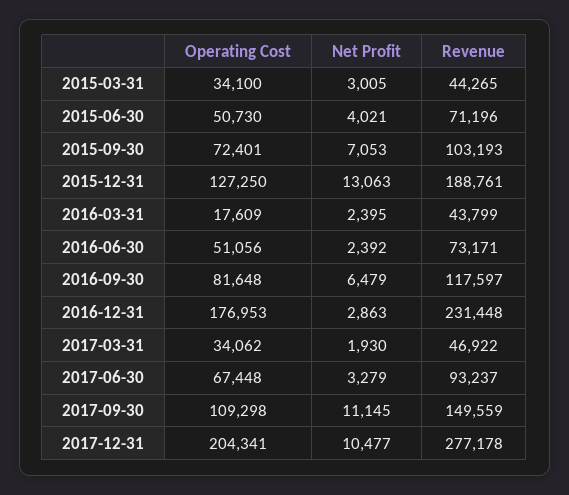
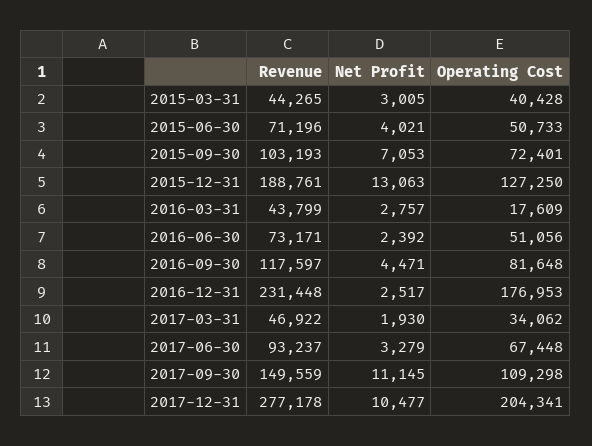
  {
    "Operating Cost": {
-     "2015-03-31": 34100,
+     "2015-03-31": 40428,
-     "2015-06-30": 50730,
+     "2015-06-30": 50733,
      "2015-09-30": 72401,
      "2015-12-31": 127250,
      "2016-03-31": 17609,
      "2016-06-30": 51056,
      "2016-09-30": 81648,
      "2016-12-31": 176953,
      "2017-03-31": 34062,
      "2017-06-30": 67448,
      "2017-09-30": 109298,
      "2017-12-31": 204341
    },
    "Net Profit": {
      "2015-03-31": 3005,
      "2015-06-30": 4021,
      "2015-09-30": 7053,
      "2015-12-31": 13063,
-     "2016-03-31": 2395,
+     "2016-03-31": 2757,
      "2016-06-30": 2392,
-     "2016-09-30": 6479,
+     "2016-09-30": 4471,
-     "2016-12-31": 2863,
+     "2016-12-31": 2517,
      "2017-03-31": 1930,
      "2017-06-30": 3279,
      "2017-09-30": 11145,
      "2017-12-31": 10477
    },
    "Revenue": {
      "2015-03-31": 44265,
      "2015-06-30": 71196,
      "2015-09-30": 103193,
      "2015-12-31": 188761,
      "2016-03-31": 43799,
      "2016-06-30": 73171,
      "2016-09-30": 117597,
      "2016-12-31": 231448,
      "2017-03-31": 46922,
      "2017-06-30": 93237,
      "2017-09-30": 149559,
      "2017-12-31": 277178
    }
  }

